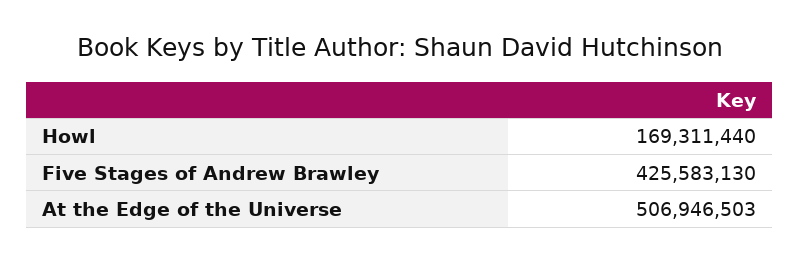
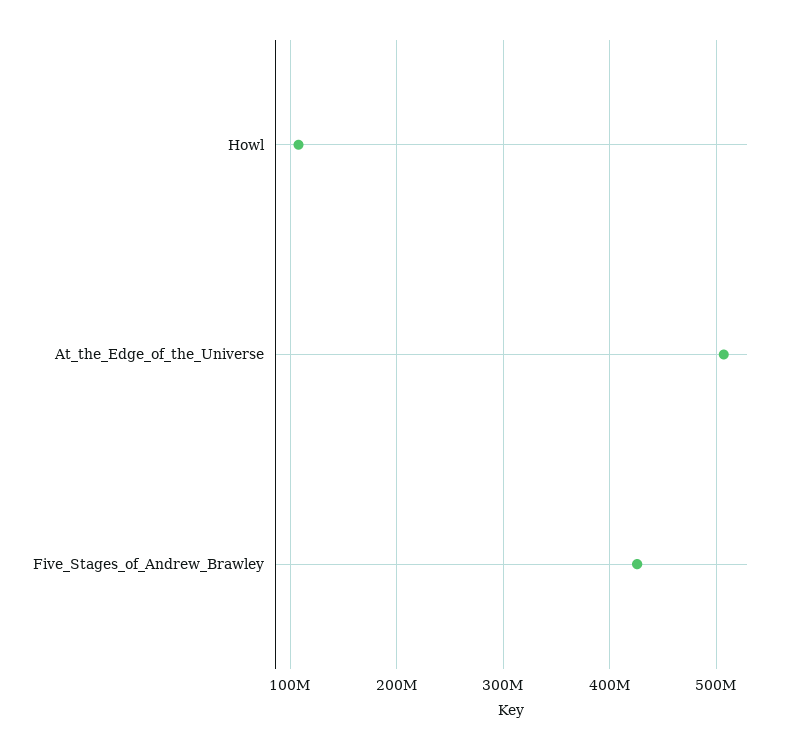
  {
-   "Howl": 169311440,
+   "Howl": 110000000,
    "Five Stages of Andrew Brawley": 425583130,
    "At the Edge of the Universe": 506946503
  }

